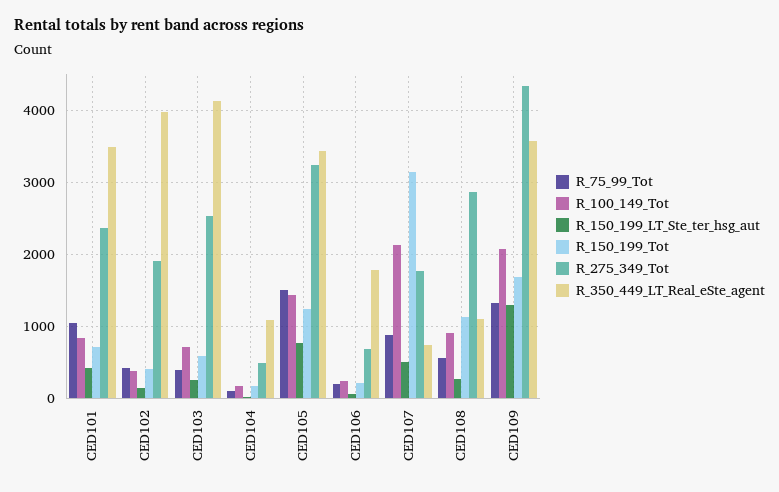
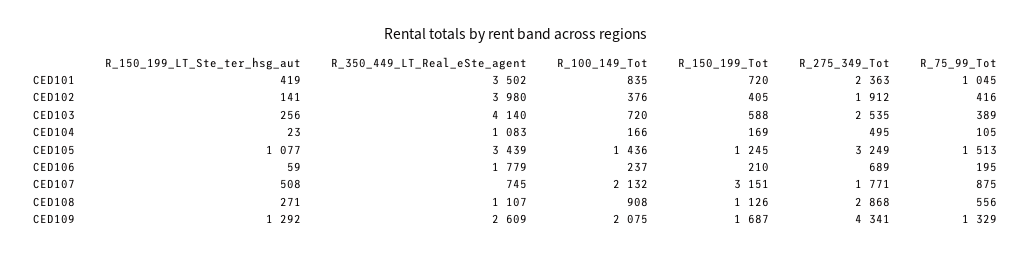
  {
    "R_75_99_Tot": {
      "CED101": 1045,
      "CED102": 416,
      "CED103": 389,
      "CED104": 105,
      "CED105": 1513,
      "CED106": 195,
      "CED107": 875,
      "CED108": 556,
      "CED109": 1329
    },
    "R_100_149_Tot": {
      "CED101": 835,
      "CED102": 376,
      "CED103": 720,
      "CED104": 166,
      "CED105": 1436,
      "CED106": 237,
      "CED107": 2132,
      "CED108": 908,
      "CED109": 2075
    },
    "R_150_199_LT_Ste_ter_hsg_aut": {
      "CED101": 419,
      "CED102": 141,
      "CED103": 256,
      "CED104": 23,
-     "CED105": 800,
+     "CED105": 1077,
      "CED106": 59,
      "CED107": 508,
      "CED108": 271,
      "CED109": 1292
    },
    "R_150_199_Tot": {
      "CED101": 720,
      "CED102": 405,
      "CED103": 588,
      "CED104": 169,
      "CED105": 1245,
      "CED106": 210,
      "CED107": 3151,
      "CED108": 1126,
      "CED109": 1687
    },
    "R_275_349_Tot": {
      "CED101": 2363,
      "CED102": 1912,
      "CED103": 2535,
      "CED104": 495,
      "CED105": 3249,
      "CED106": 689,
      "CED107": 1771,
      "CED108": 2868,
      "CED109": 4341
    },
    "R_350_449_LT_Real_eSte_agent": {
      "CED101": 3502,
      "CED102": 3980,
      "CED103": 4140,
      "CED104": 1083,
      "CED105": 3439,
      "CED106": 1779,
      "CED107": 745,
      "CED108": 1107,
-     "CED109": 3600
+     "CED109": 2609
    }
  }

